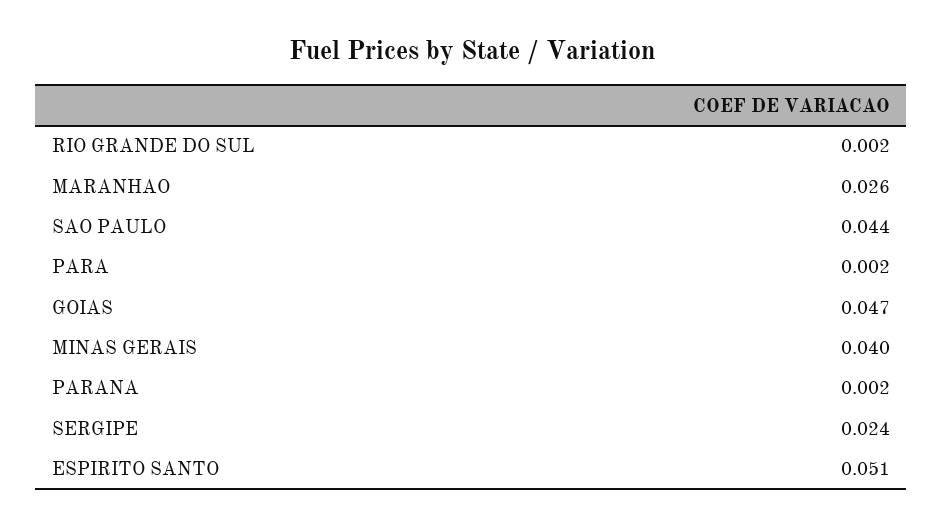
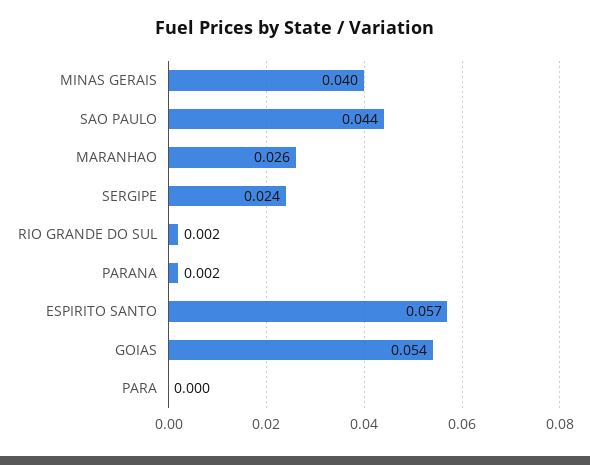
  {
    "RIO GRANDE DO SUL": 0.002,
    "MARANHAO": 0.026,
    "SAO PAULO": 0.044,
-   "PARA": 0.002,
+   "PARA": 0,
-   "GOIAS": 0.047,
+   "GOIAS": 0.054,
    "MINAS GERAIS": 0.04,
    "PARANA": 0.002,
    "SERGIPE": 0.024,
-   "ESPIRITO SANTO": 0.051
+   "ESPIRITO SANTO": 0.057
  }

